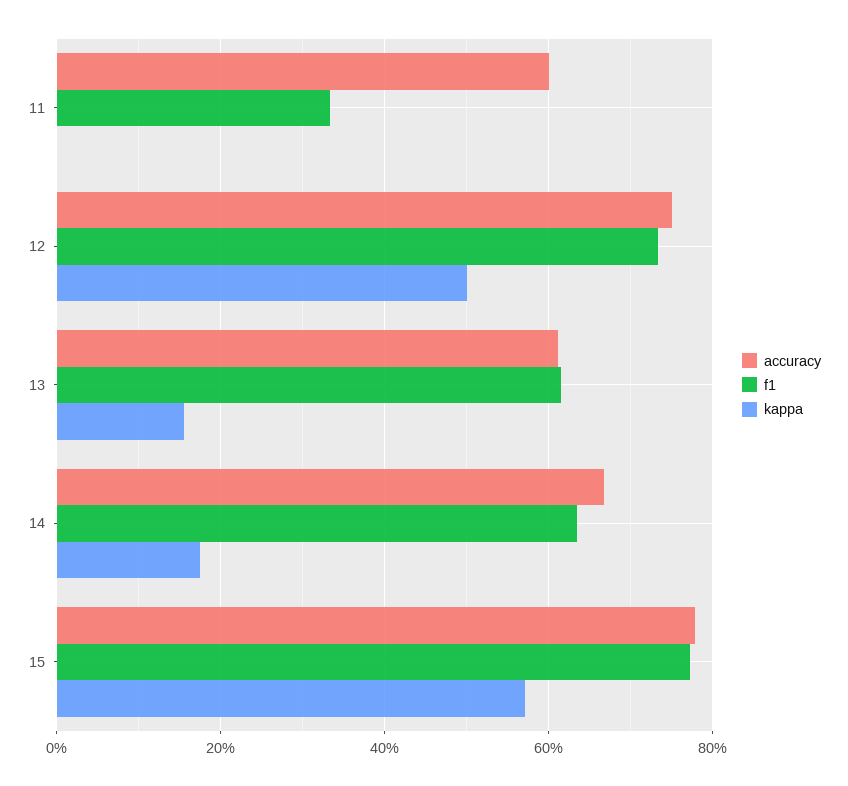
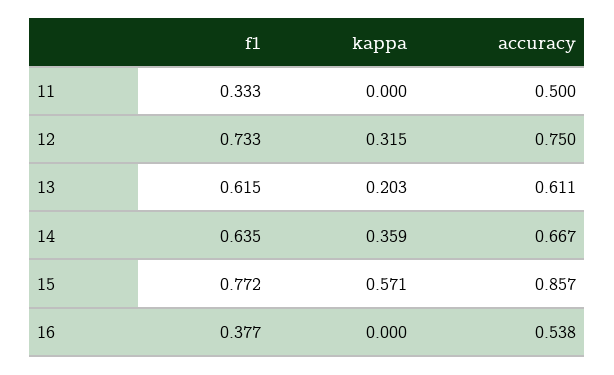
  {
    "accuracy": {
-     "11": 0.6,
+     "11": 0.5,
      "12": 0.75,
      "13": 0.611,
      "14": 0.667,
-     "15": 0.78
+     "15": 0.857,
+     "16": 0.538
    },
    "f1": {
      "11": 0.333,
      "12": 0.733,
      "13": 0.615,
      "14": 0.635,
-     "15": 0.772
+     "15": 0.772,
+     "16": 0.377
    },
    "kappa": {
      "11": 0,
-     "12": 0.5,
+     "12": 0.315,
-     "13": 0.16,
+     "13": 0.203,
-     "14": 0.18,
+     "14": 0.359,
-     "15": 0.571
+     "15": 0.571,
+     "16": 0
    }
  }

